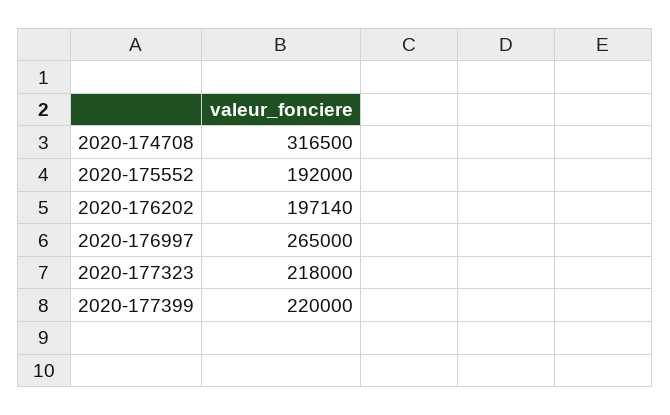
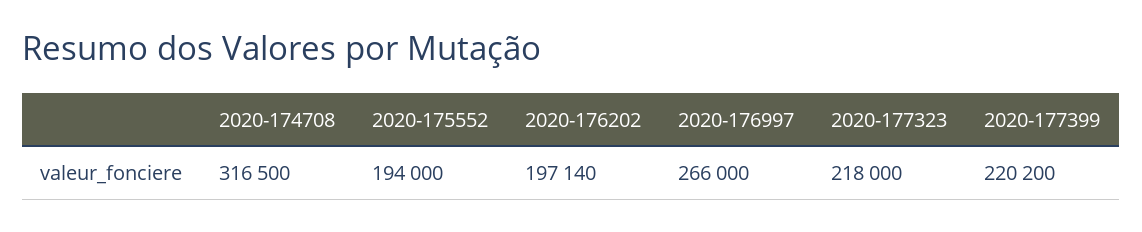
  {
    "2020-174708": 316500,
-   "2020-175552": 192000,
+   "2020-175552": 194000,
    "2020-176202": 197140,
-   "2020-176997": 265000,
+   "2020-176997": 266000,
    "2020-177323": 218000,
-   "2020-177399": 220000
+   "2020-177399": 220200
  }

